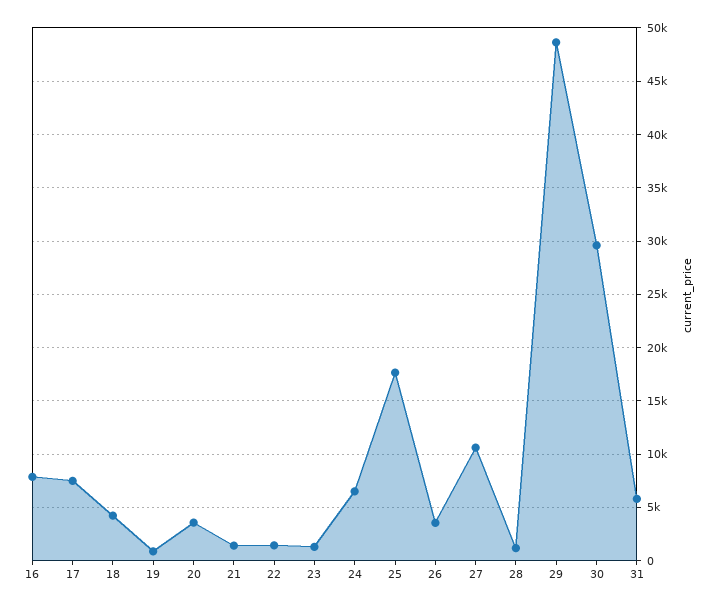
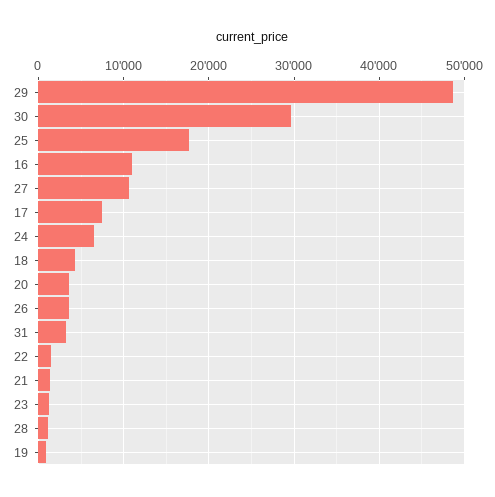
  {
-   "16": 8000,
+   "16": 11000,
    "17": 7000,
    "18": 4000,
    "19": 1000,
    "20": 4000,
    "21": 1000,
    "22": 1000,
    "23": 1000,
    "24": 7000,
    "25": 18000,
    "26": 4000,
    "27": 11000,
    "28": 1000,
    "29": 49000,
    "30": 30000,
-   "31": 6000
+   "31": 3000
  }

